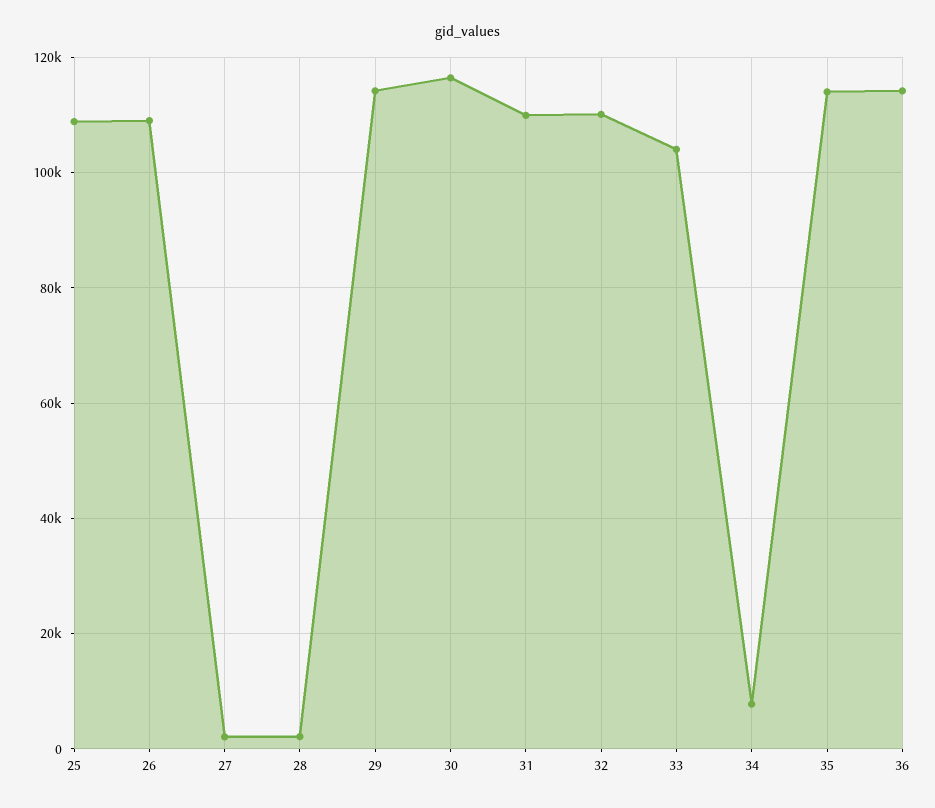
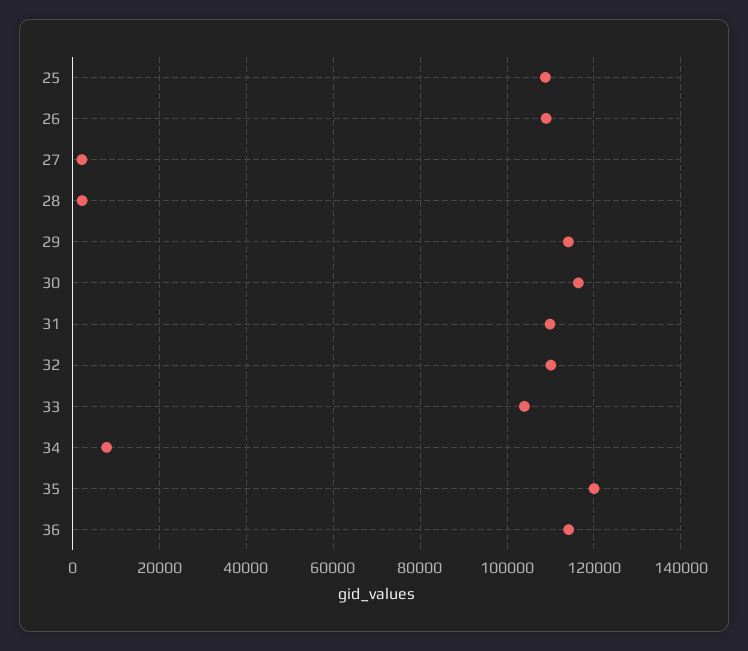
  {
    "25": 108000,
    "26": 110000,
    "27": 2000,
    "28": 2000,
    "29": 114000,
    "30": 116000,
    "31": 110000,
    "32": 110000,
    "33": 104000,
    "34": 8000,
-   "35": 114000,
+   "35": 120000,
    "36": 114000
  }

